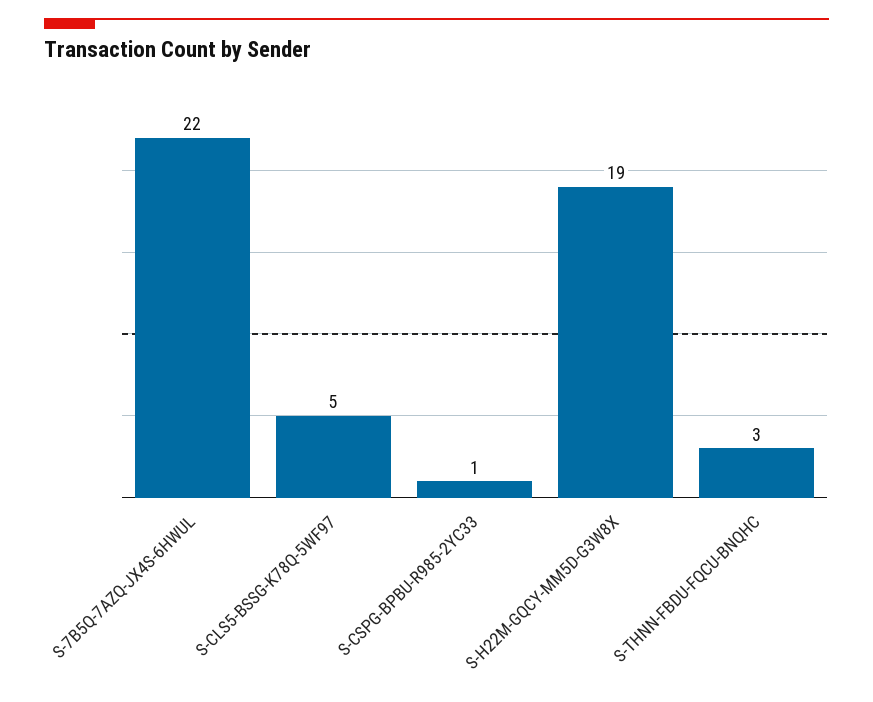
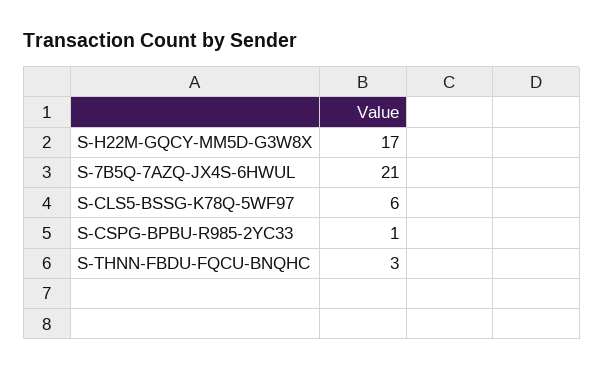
  {
-   "S-7B5Q-7AZQ-JX4S-6HWUL": 22,
+   "S-7B5Q-7AZQ-JX4S-6HWUL": 21,
-   "S-CLS5-BSSG-K78Q-5WF97": 5,
+   "S-CLS5-BSSG-K78Q-5WF97": 6,
    "S-CSPG-BPBU-R985-2YC33": 1,
-   "S-H22M-GQCY-MM5D-G3W8X": 19,
+   "S-H22M-GQCY-MM5D-G3W8X": 17,
    "S-THNN-FBDU-FQCU-BNQHC": 3
  }

